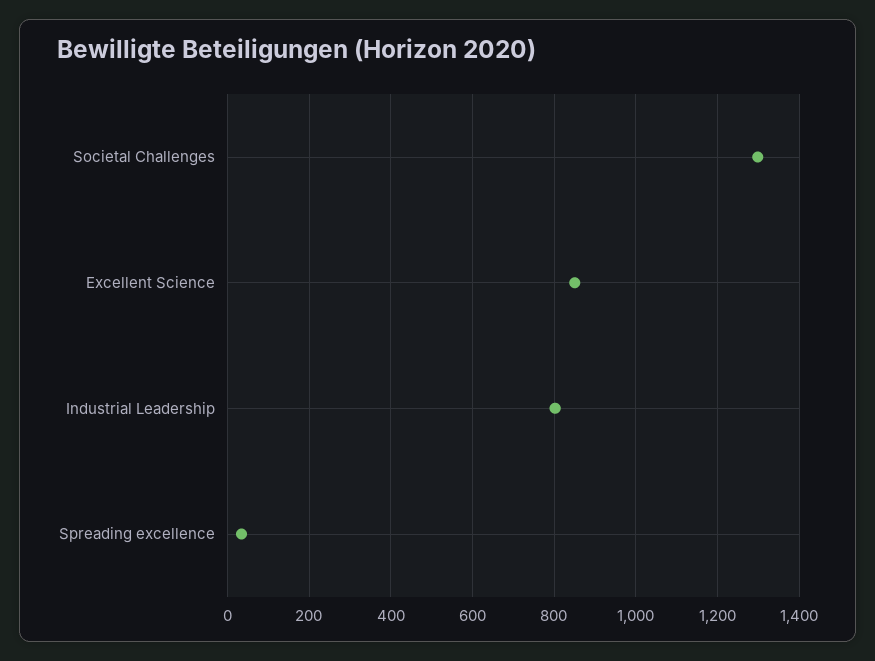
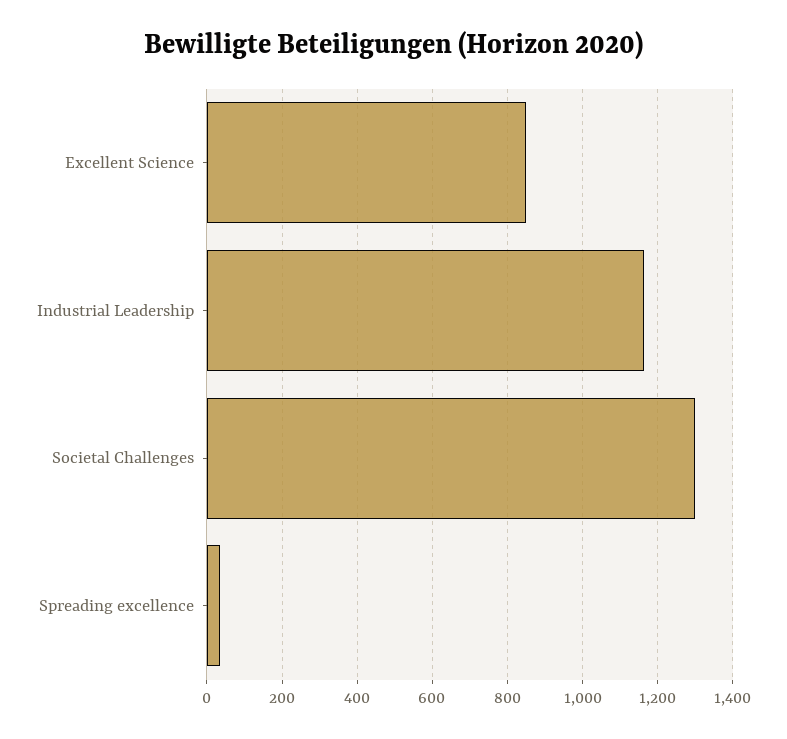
  {
    "Societal Challenges": 1300,
    "Excellent Science": 860,
-   "Industrial Leadership": 800,
+   "Industrial Leadership": 1160,
    "Spreading excellence": 40
  }

